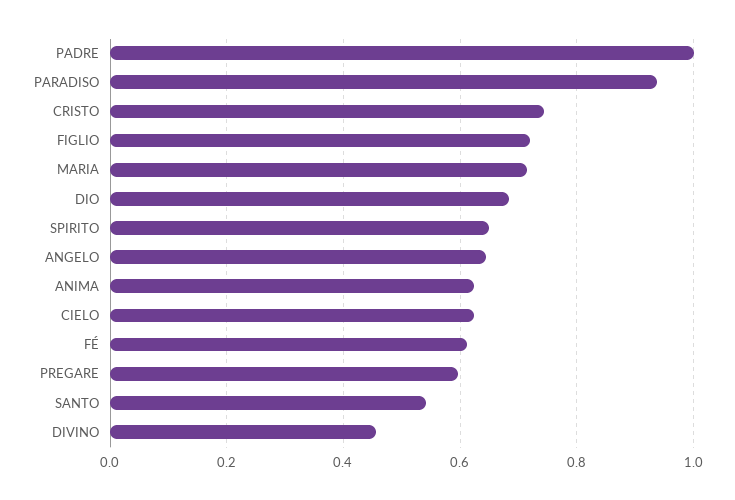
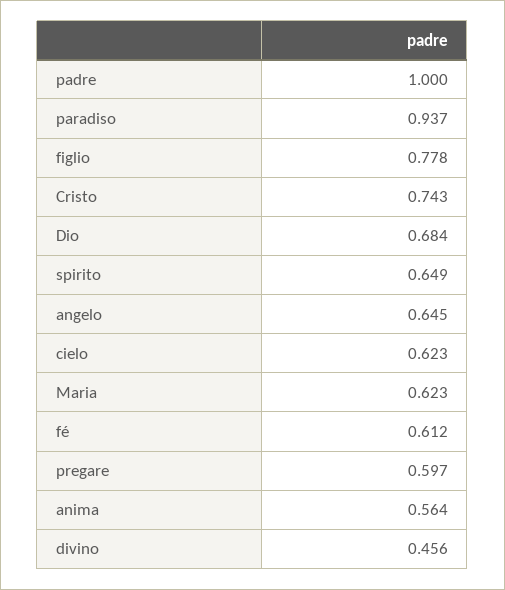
  {
    "PADRE": 1,
    "PARADISO": 0.937,
    "CRISTO": 0.743,
-   "FIGLIO": 0.72,
+   "FIGLIO": 0.778,
-   "MARIA": 0.72,
+   "MARIA": 0.623,
    "DIO": 0.684,
    "SPIRITO": 0.649,
    "ANGELO": 0.645,
-   "ANIMA": 0.62,
+   "ANIMA": 0.564,
    "CIELO": 0.623,
    "FÉ": 0.612,
    "PREGARE": 0.597,
-   "SANTO": 0.54,
    "DIVINO": 0.456
  }

